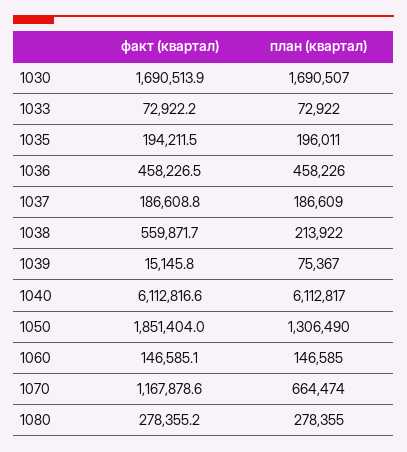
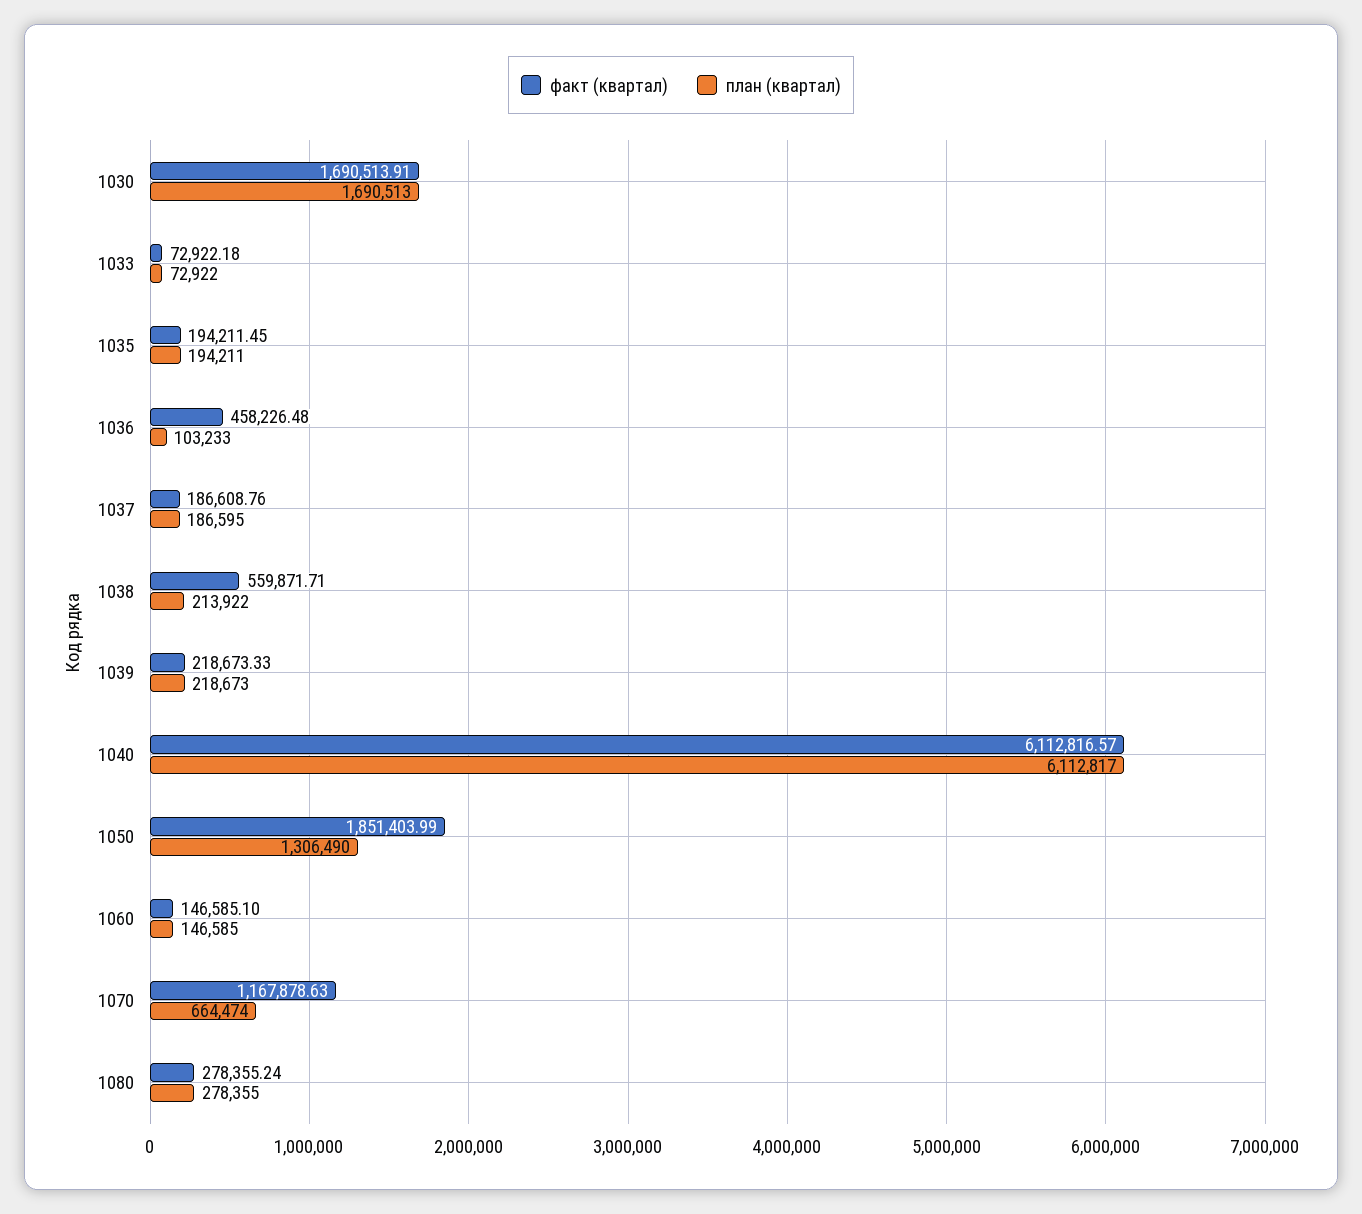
  {
    "факт (квартал)": {
      "1030": 1690513.91,
      "1033": 72922.18,
      "1035": 194211.45,
      "1036": 458226.48,
      "1037": 186608.76,
      "1038": 559871.71,
-     "1039": 15145.8,
+     "1039": 218673.33,
      "1040": 6112816.57,
      "1050": 1851403.99,
      "1060": 146585.1,
      "1070": 1167878.63,
      "1080": 278355.24
    },
    "план (квартал)": {
-     "1030": 1690507,
+     "1030": 1690513,
      "1033": 72922,
-     "1035": 196011,
+     "1035": 194211,
-     "1036": 458226,
+     "1036": 103233,
-     "1037": 186609,
+     "1037": 186595,
      "1038": 213922,
-     "1039": 75367,
+     "1039": 218673,
      "1040": 6112817,
      "1050": 1306490,
      "1060": 146585,
      "1070": 664474,
      "1080": 278355
    }
  }

